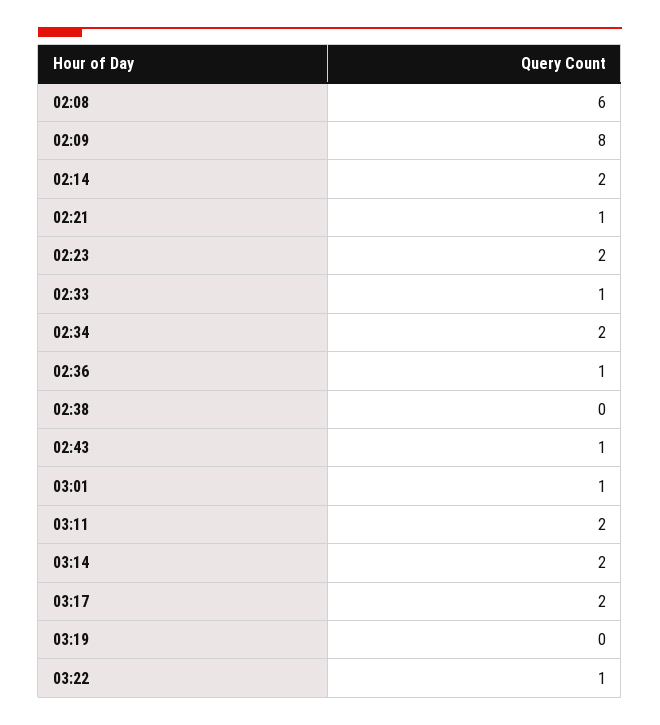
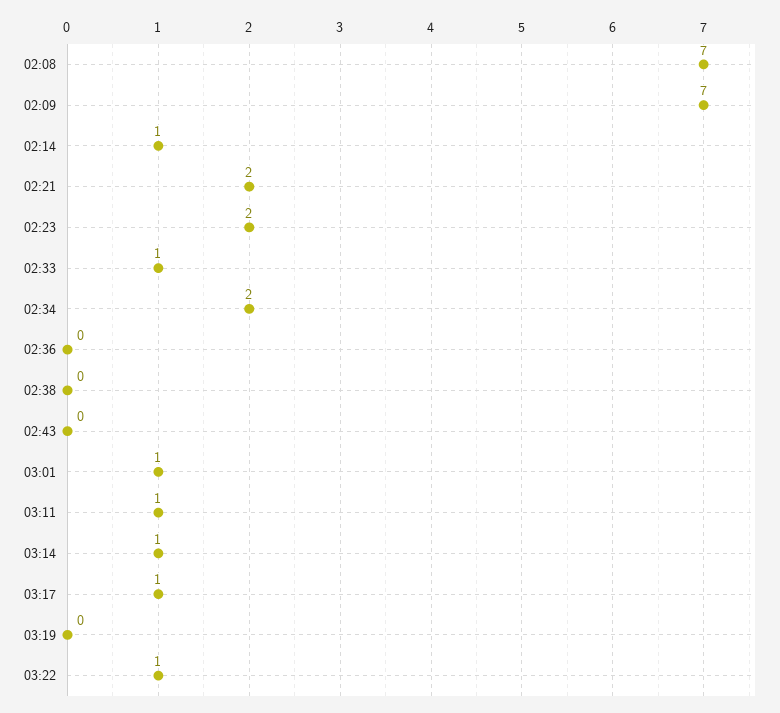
  {
-   "02:08": 6,
+   "02:08": 7,
-   "02:09": 8,
+   "02:09": 7,
-   "02:14": 2,
+   "02:14": 1,
-   "02:21": 1,
+   "02:21": 2,
    "02:23": 2,
    "02:33": 1,
    "02:34": 2,
-   "02:36": 1,
+   "02:36": 0,
    "02:38": 0,
-   "02:43": 1,
+   "02:43": 0,
    "03:01": 1,
-   "03:11": 2,
+   "03:11": 1,
-   "03:14": 2,
+   "03:14": 1,
-   "03:17": 2,
+   "03:17": 1,
    "03:19": 0,
    "03:22": 1
  }

